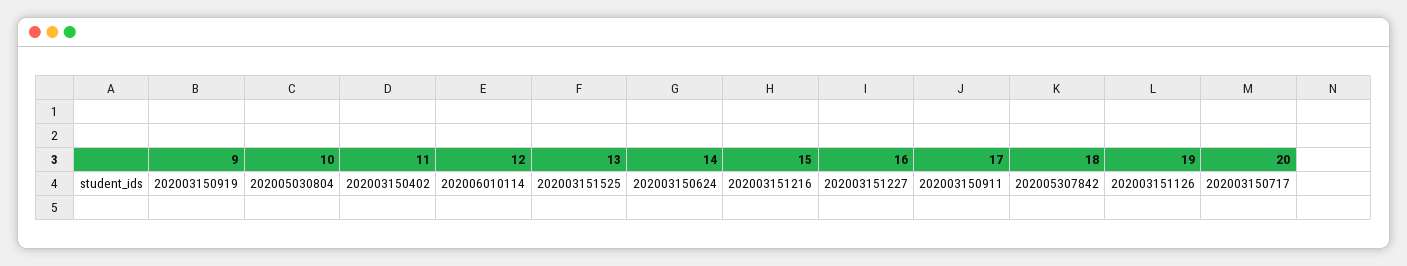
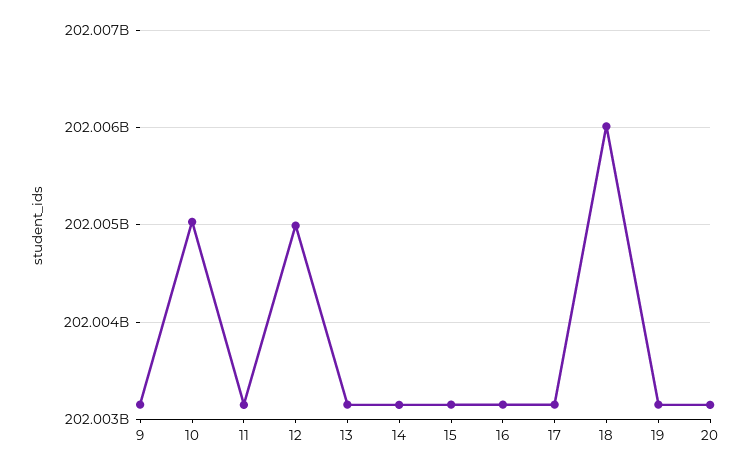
  {
    "9": 202003150919,
    "10": 202005030804,
    "11": 202003150402,
-   "12": 202006010114,
+   "12": 202005000000,
    "13": 202003151525,
    "14": 202003150624,
    "15": 202003151216,
    "16": 202003151227,
    "17": 202003150911,
-   "18": 202005307842,
+   "18": 202006000000,
    "19": 202003151126,
    "20": 202003150717
  }

